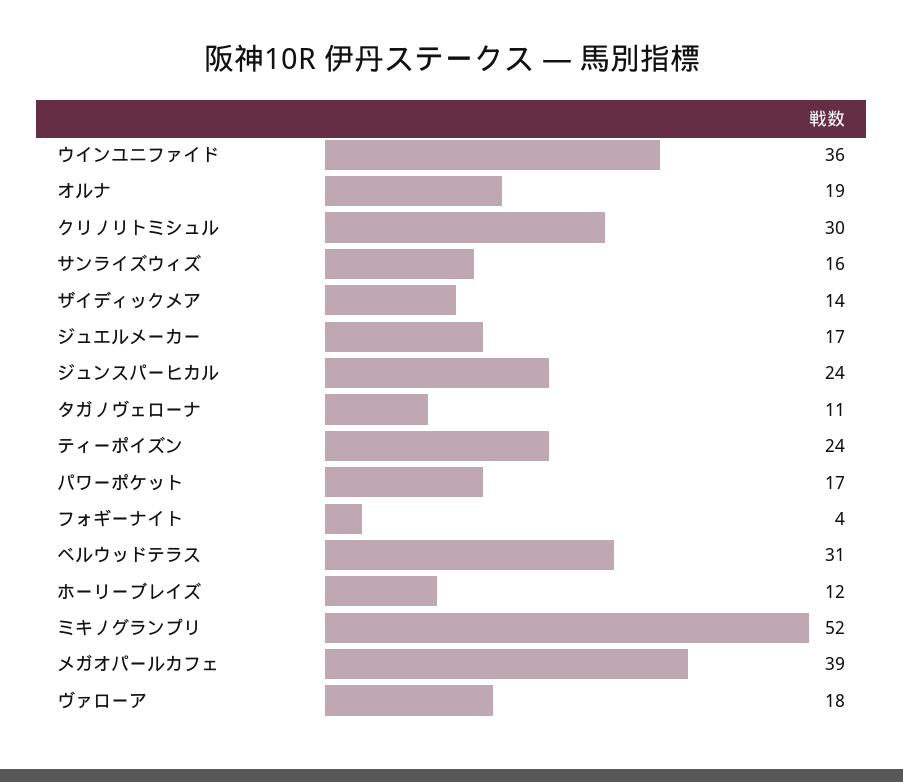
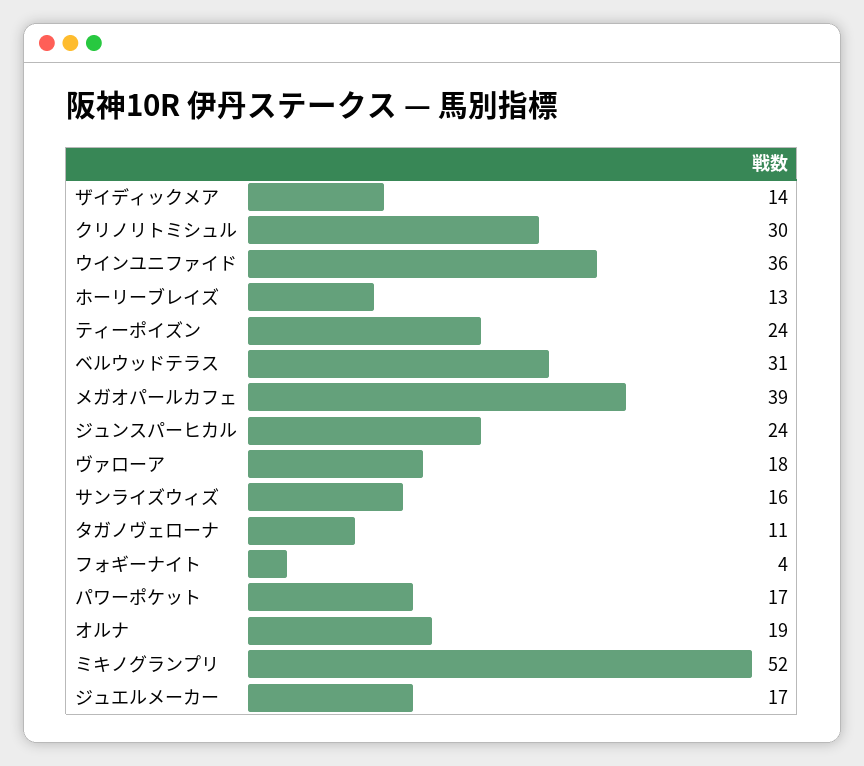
  {
    "ウインユニファイド": 36,
    "オルナ": 19,
    "クリノリトミシュル": 30,
    "サンライズウィズ": 16,
    "ザイディックメア": 14,
    "ジュエルメーカー": 17,
    "ジュンスパーヒカル": 24,
    "タガノヴェローナ": 11,
    "ティーポイズン": 24,
    "パワーポケット": 17,
    "フォギーナイト": 4,
    "ベルウッドテラス": 31,
-   "ホーリーブレイズ": 12,
+   "ホーリーブレイズ": 13,
    "ミキノグランプリ": 52,
    "メガオパールカフェ": 39,
    "ヴァローア": 18
  }

